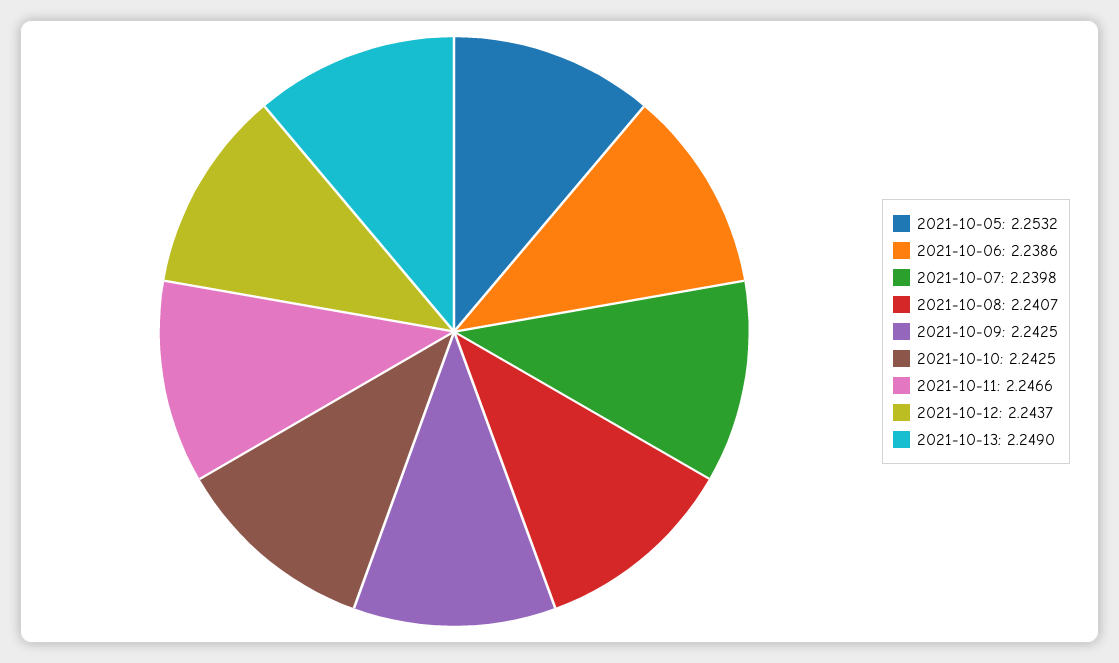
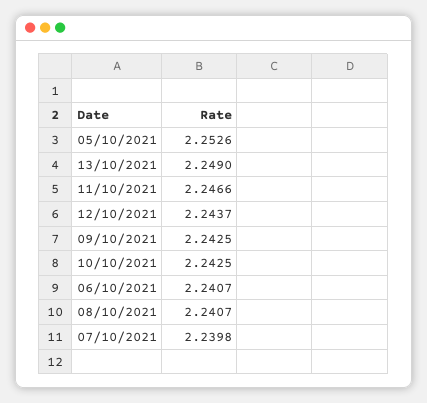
  {
-   "2021-10-05": 2.2532,
+   "2021-10-05": 2.2526,
-   "2021-10-06": 2.2386,
+   "2021-10-06": 2.2407,
    "2021-10-07": 2.2398,
    "2021-10-08": 2.2407,
    "2021-10-09": 2.2425,
    "2021-10-10": 2.2425,
    "2021-10-11": 2.2466,
    "2021-10-12": 2.2437,
    "2021-10-13": 2.249
  }

